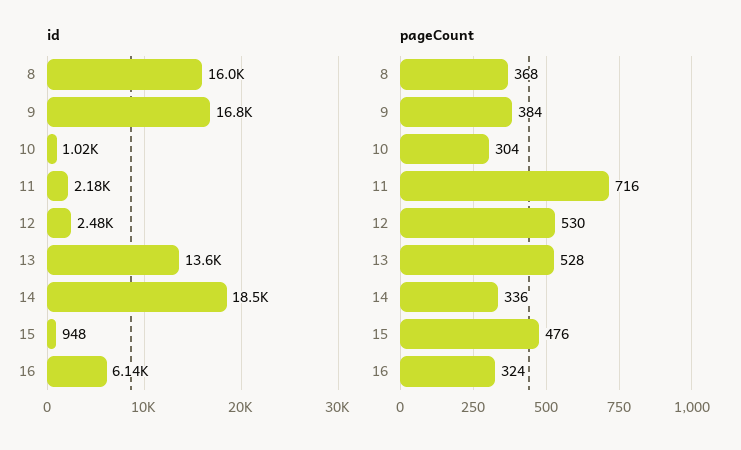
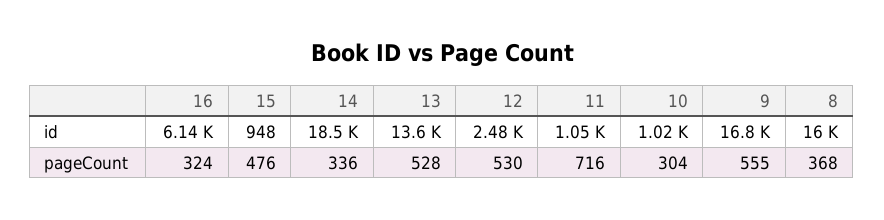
  {
    "id": {
      "8": 16000,
      "9": 16800,
      "10": 1020,
-     "11": 2180,
+     "11": 1050,
      "12": 2480,
      "13": 13600,
      "14": 18500,
      "15": 948,
      "16": 6140
    },
    "pageCount": {
      "8": 368,
-     "9": 384,
+     "9": 555,
      "10": 304,
      "11": 716,
      "12": 530,
      "13": 528,
      "14": 336,
      "15": 476,
      "16": 324
    }
  }

